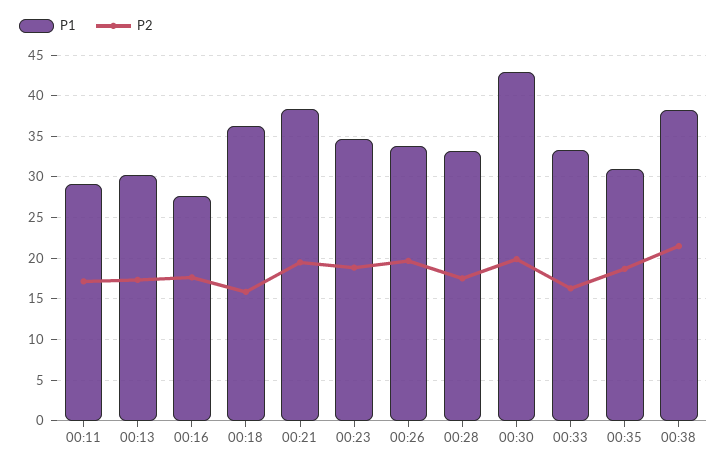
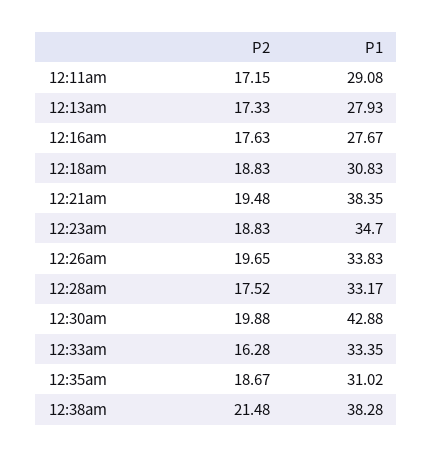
  {
    "P1": {
      "00:11": 29.08,
-     "00:13": 30,
+     "00:13": 27.93,
      "00:16": 27.67,
-     "00:18": 36,
+     "00:18": 30.83,
      "00:21": 38.35,
      "00:23": 34.7,
      "00:26": 33.83,
      "00:28": 33.17,
      "00:30": 42.88,
      "00:33": 33.35,
      "00:35": 31.02,
      "00:38": 38.28
    },
    "P2": {
      "00:11": 17.15,
      "00:13": 17.33,
      "00:16": 17.63,
-     "00:18": 16,
+     "00:18": 18.83,
      "00:21": 19.48,
      "00:23": 18.83,
      "00:26": 19.65,
      "00:28": 17.52,
      "00:30": 19.88,
      "00:33": 16.28,
      "00:35": 18.67,
      "00:38": 21.48
    }
  }

